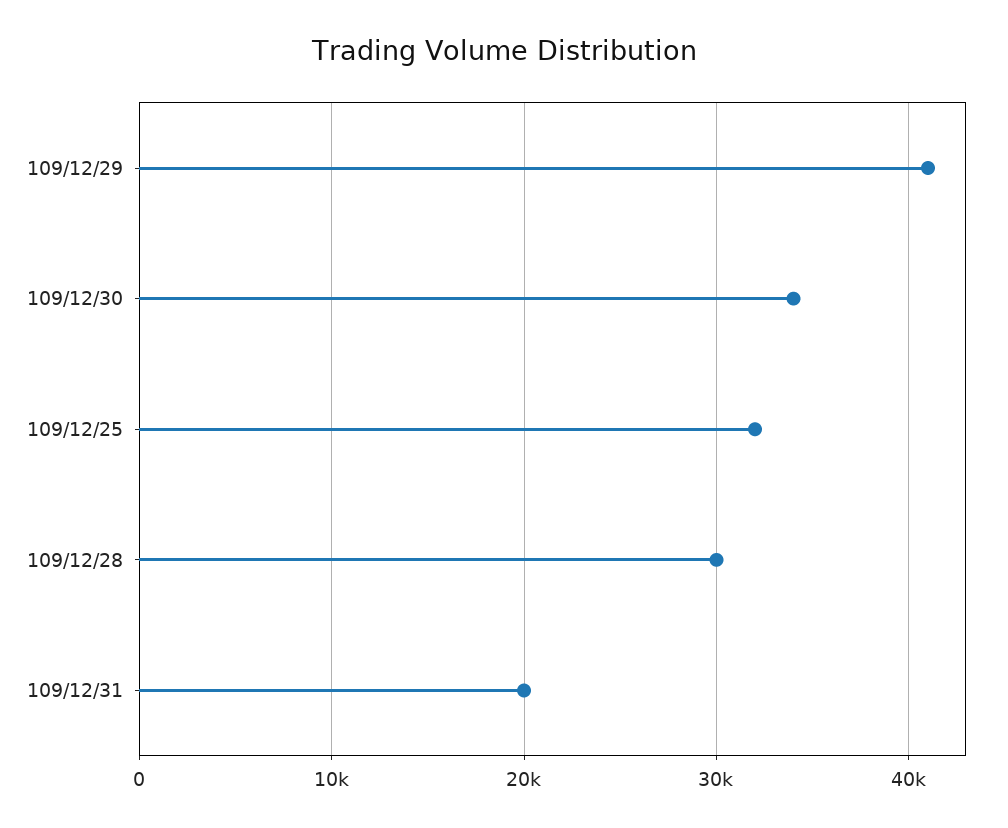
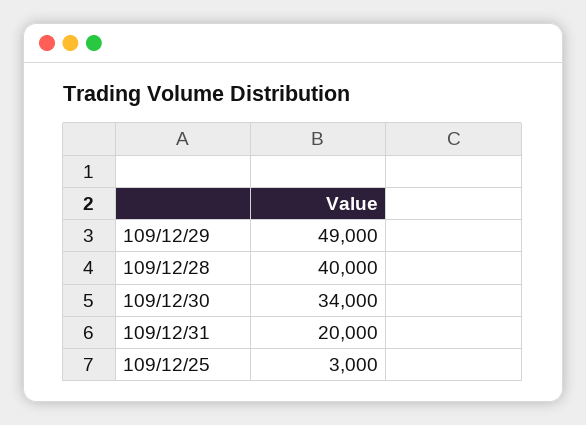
  {
-   "109/12/29": 41000,
+   "109/12/29": 49000,
    "109/12/30": 34000,
-   "109/12/25": 32000,
+   "109/12/25": 3000,
-   "109/12/28": 30000,
+   "109/12/28": 40000,
    "109/12/31": 20000
  }

